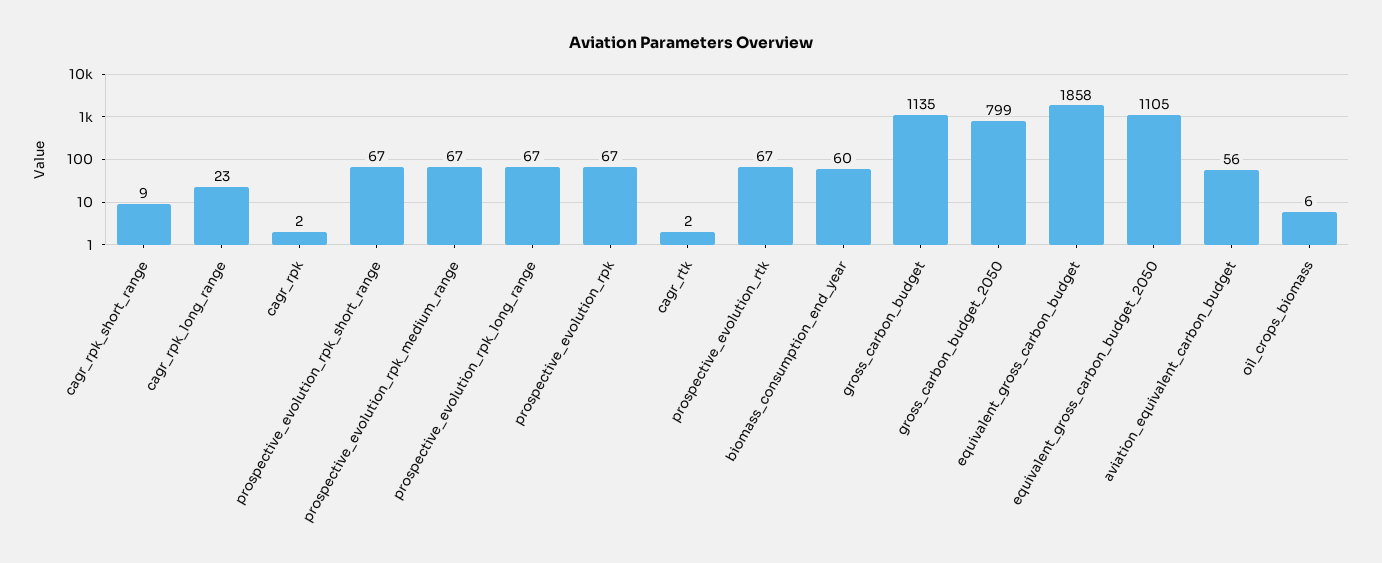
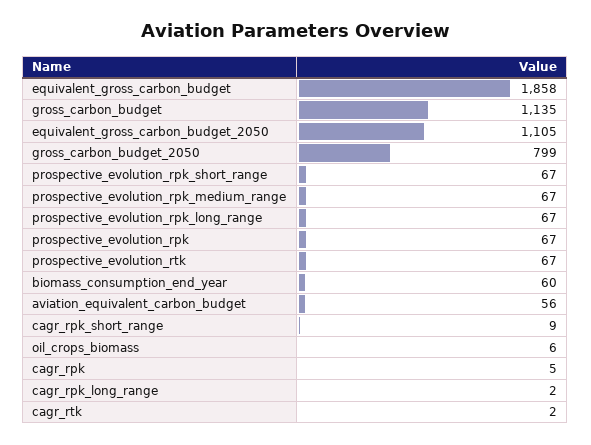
  {
    "cagr_rpk_short_range": 9,
-   "cagr_rpk_long_range": 23,
+   "cagr_rpk_long_range": 2,
-   "cagr_rpk": 2,
+   "cagr_rpk": 5,
    "prospective_evolution_rpk_short_range": 67,
    "prospective_evolution_rpk_medium_range": 67,
    "prospective_evolution_rpk_long_range": 67,
    "prospective_evolution_rpk": 67,
    "cagr_rtk": 2,
    "prospective_evolution_rtk": 67,
    "biomass_consumption_end_year": 60,
    "gross_carbon_budget": 1135,
    "gross_carbon_budget_2050": 799,
    "equivalent_gross_carbon_budget": 1858,
    "equivalent_gross_carbon_budget_2050": 1105,
    "aviation_equivalent_carbon_budget": 56,
    "oil_crops_biomass": 6
  }

